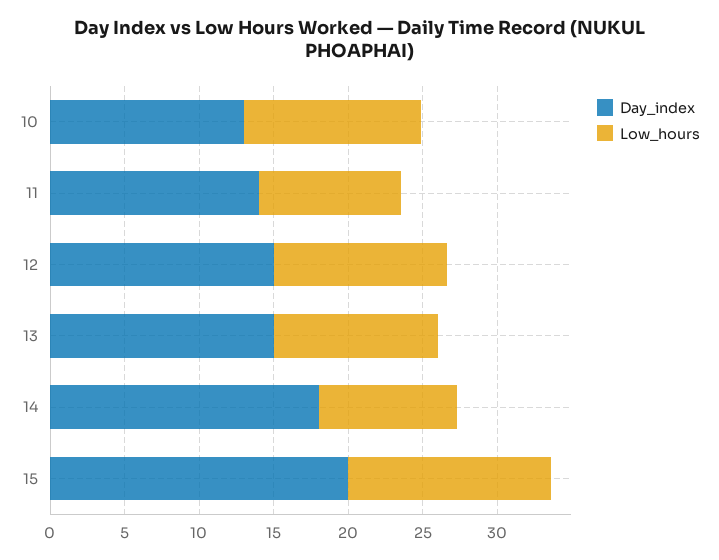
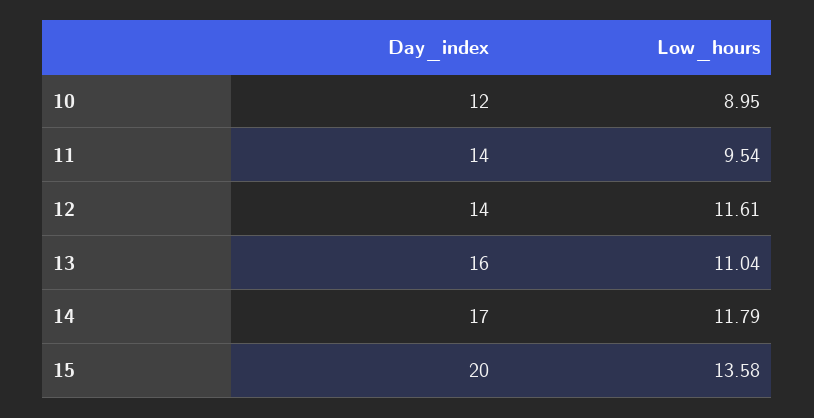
  {
    "Day_index": {
-     "10": 13,
+     "10": 12,
      "11": 14,
-     "12": 15,
+     "12": 14,
-     "13": 15,
+     "13": 16,
-     "14": 18,
+     "14": 17,
      "15": 20
    },
    "Low_hours": {
-     "10": 12,
+     "10": 8.95,
      "11": 9.54,
      "12": 11.61,
      "13": 11.04,
-     "14": 9,
+     "14": 11.79,
      "15": 13.58
    }
  }

